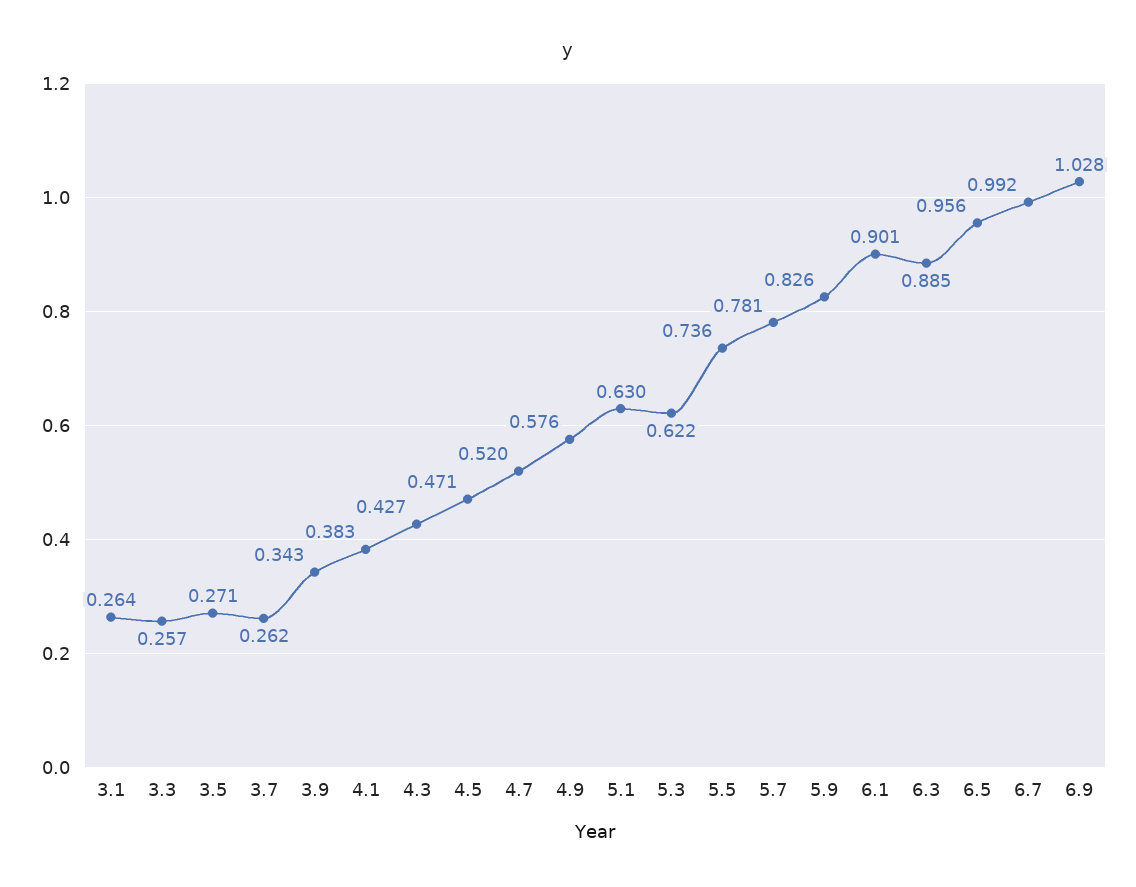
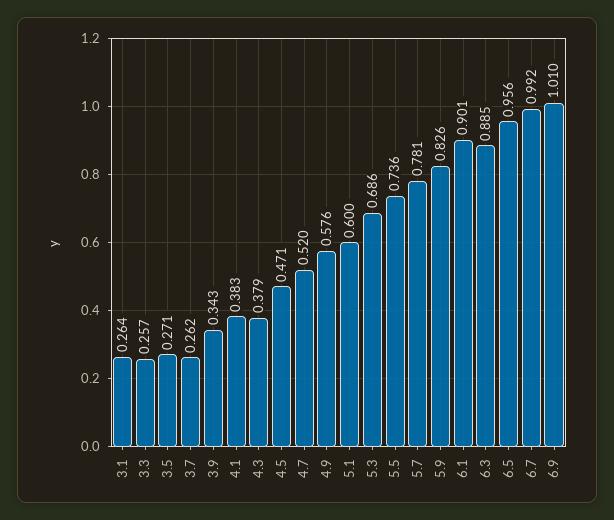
  {
    "3.1": 0.264,
    "3.3": 0.257,
    "3.5": 0.271,
    "3.7": 0.262,
    "3.9": 0.343,
    "4.1": 0.383,
-   "4.3": 0.427,
+   "4.3": 0.379,
    "4.5": 0.471,
    "4.7": 0.52,
    "4.9": 0.576,
-   "5.1": 0.63,
+   "5.1": 0.6,
-   "5.3": 0.622,
+   "5.3": 0.686,
    "5.5": 0.736,
    "5.7": 0.781,
    "5.9": 0.826,
    "6.1": 0.901,
    "6.3": 0.885,
    "6.5": 0.956,
    "6.7": 0.992,
-   "6.9": 1.028
+   "6.9": 1.01
  }

